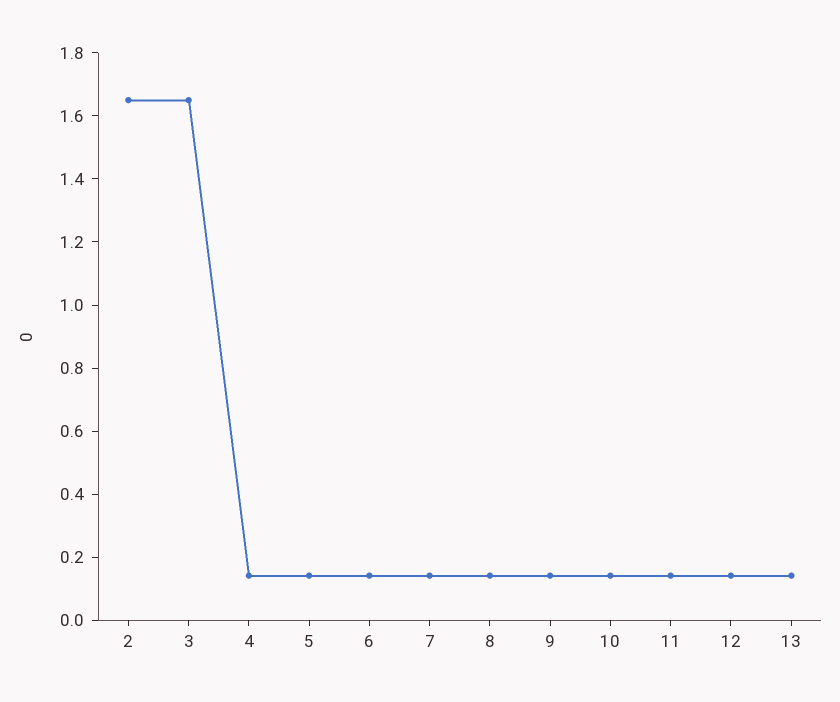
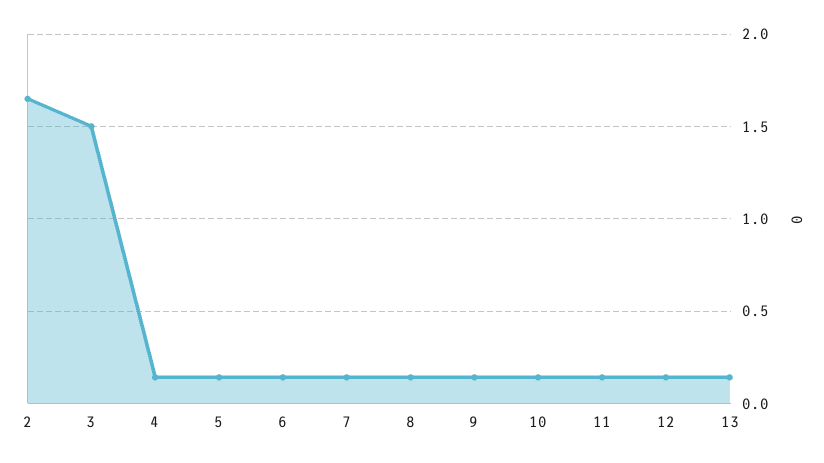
  {
    "2": 1.65,
-   "3": 1.65,
+   "3": 1.5,
    "4": 0.15,
    "5": 0.15,
    "6": 0.15,
    "7": 0.15,
    "8": 0.15,
    "9": 0.15,
    "10": 0.15,
    "11": 0.15,
    "12": 0.15,
    "13": 0.15
  }

